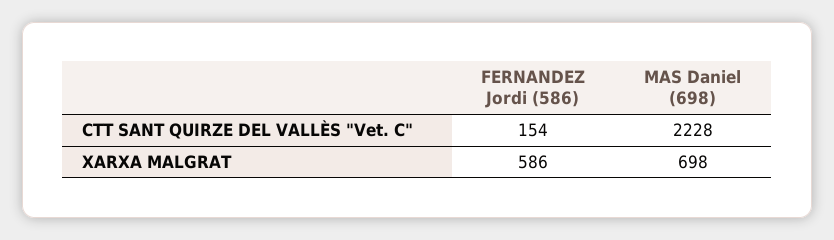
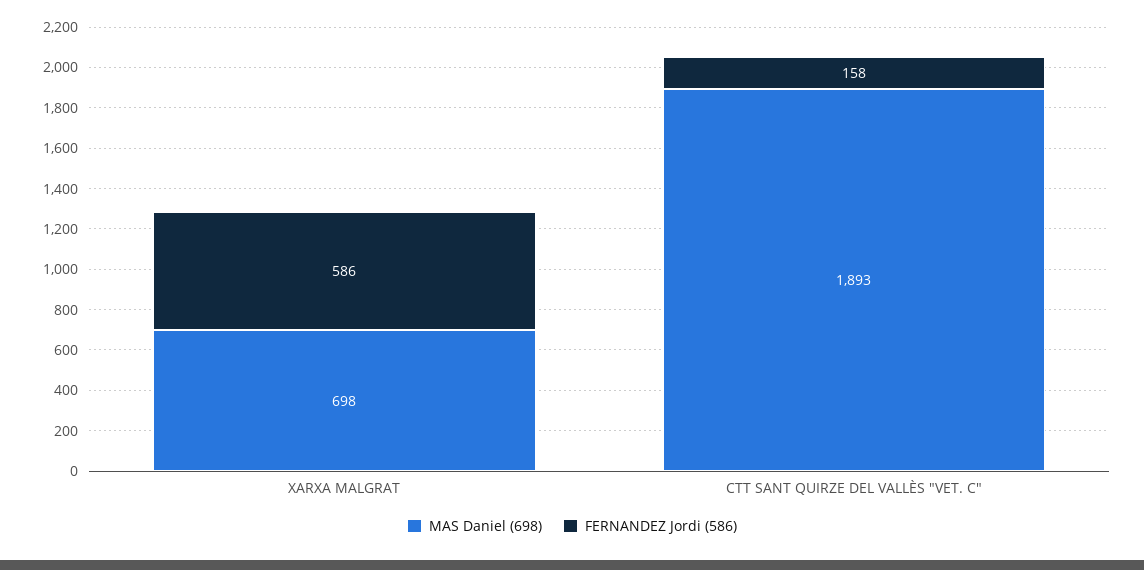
  {
    "FERNANDEZ Jordi (586)": {
-     "CTT SANT QUIRZE DEL VALLÈS \"Vet. C\"": 154,
+     "CTT SANT QUIRZE DEL VALLÈS \"Vet. C\"": 158,
      "XARXA MALGRAT": 586
    },
    "MAS Daniel (698)": {
-     "CTT SANT QUIRZE DEL VALLÈS \"Vet. C\"": 2228,
+     "CTT SANT QUIRZE DEL VALLÈS \"Vet. C\"": 1893,
      "XARXA MALGRAT": 698
    }
  }

